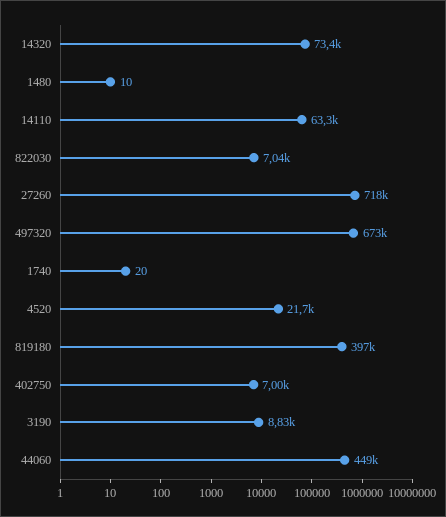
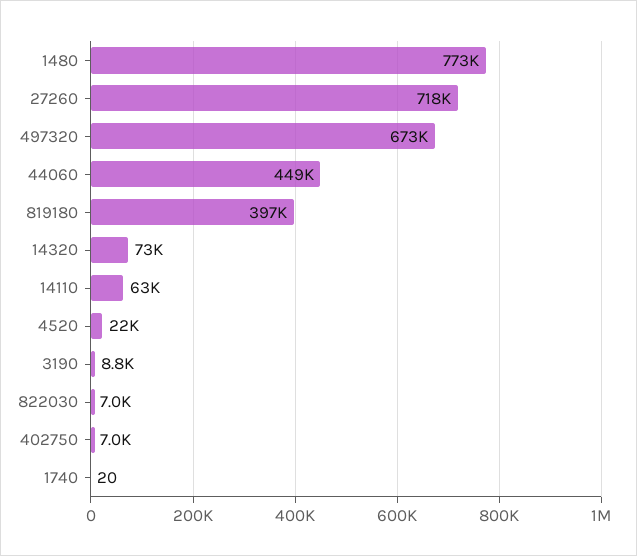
  {
    "14320": 73400,
-   "1480": 10,
+   "1480": 773000,
    "14110": 63300,
    "822030": 7040,
    "27260": 718000,
    "497320": 673000,
    "1740": 20,
    "4520": 21700,
    "819180": 397000,
    "402750": 7000,
    "3190": 8830,
    "44060": 449000
  }

